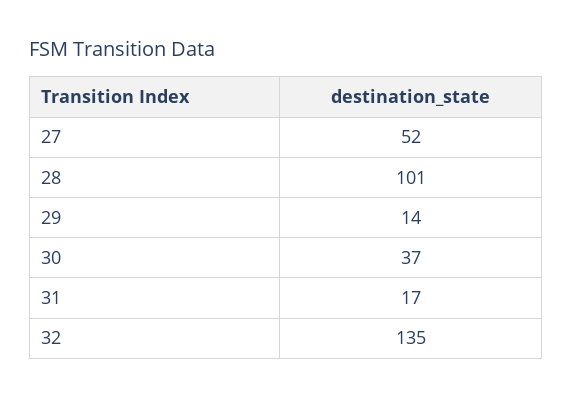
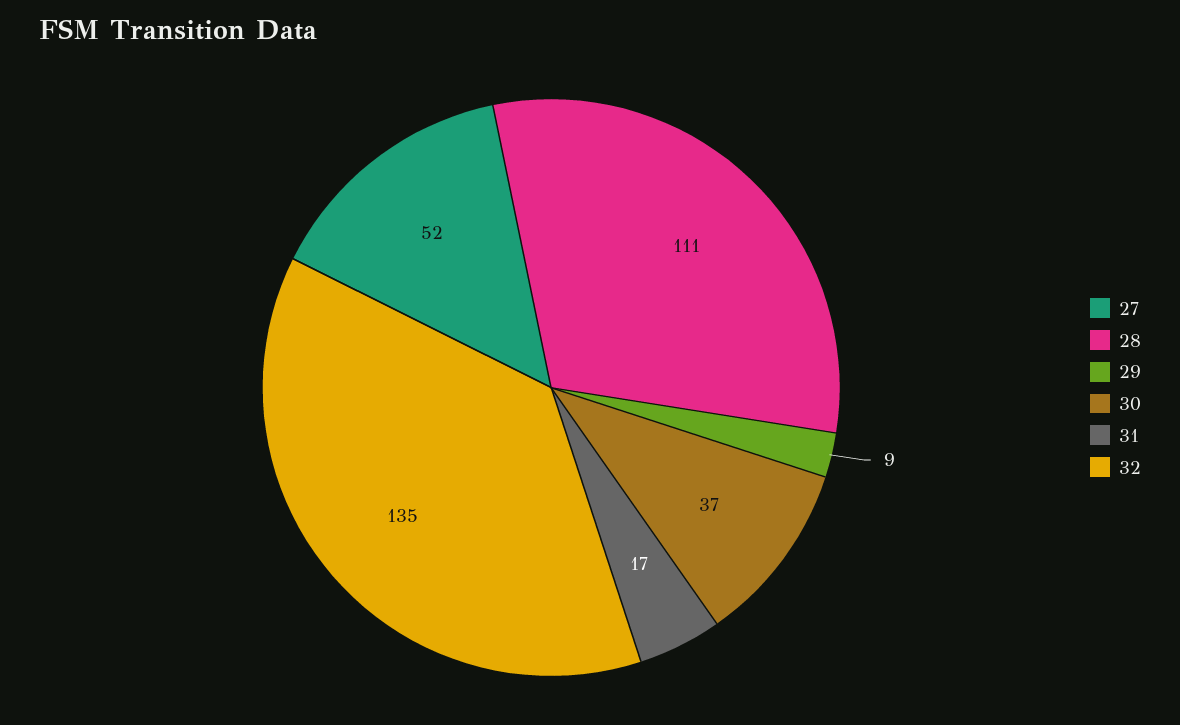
  {
    "27": 52,
-   "28": 101,
+   "28": 111,
-   "29": 14,
+   "29": 9,
    "30": 37,
    "31": 17,
    "32": 135
  }

